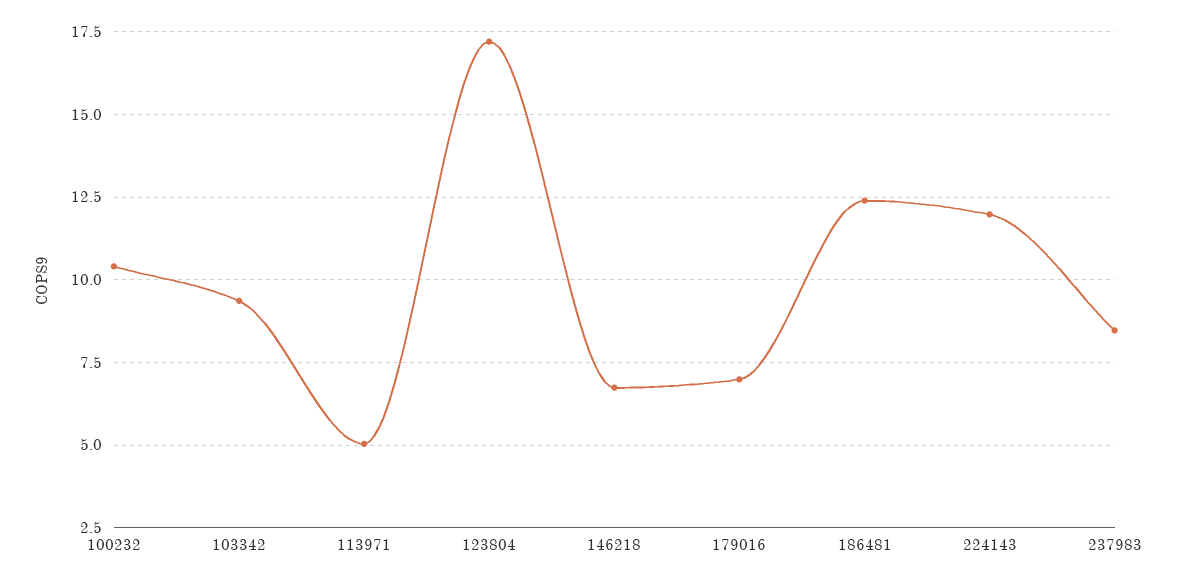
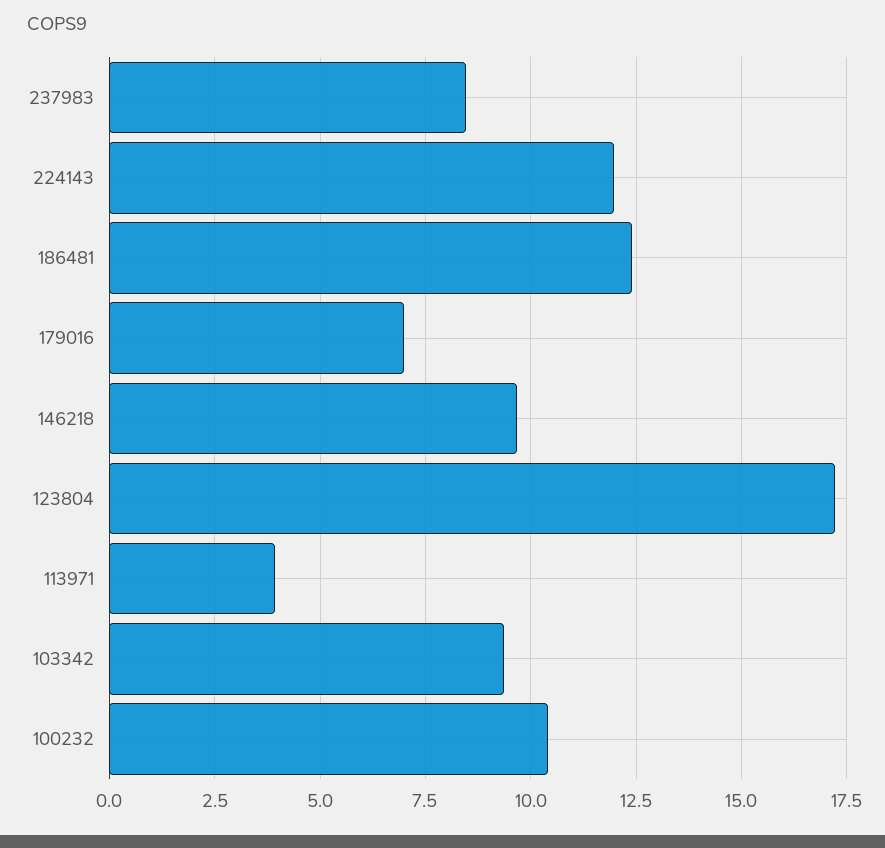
  {
    "100232": 10.5,
    "103342": 9.25,
-   "113971": 5,
+   "113971": 4,
    "123804": 17.25,
-   "146218": 6.75,
+   "146218": 9.75,
    "179016": 7,
    "186481": 12.5,
    "224143": 12,
    "237983": 8.5
  }

